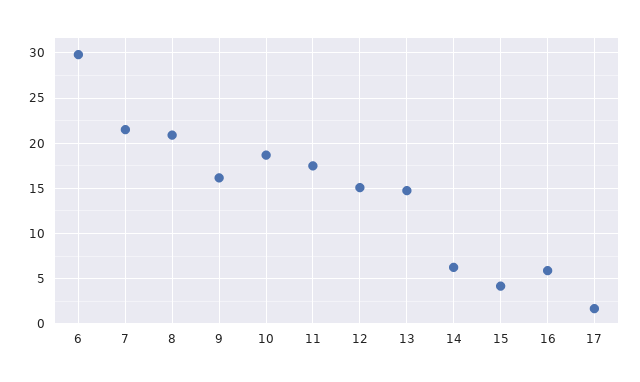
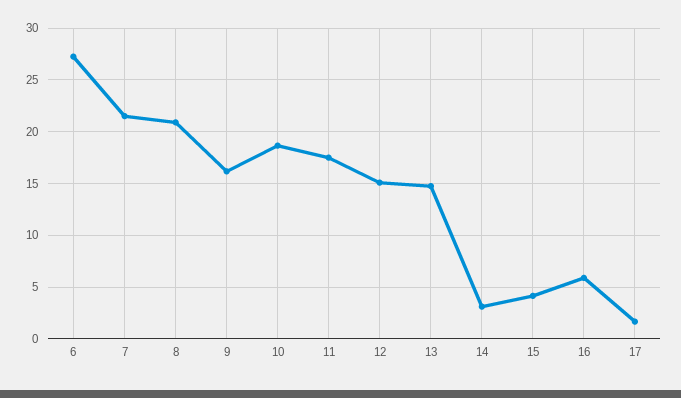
  {
-   "6": 30,
+   "6": 27,
    "7": 22,
    "8": 21,
    "9": 16,
    "10": 19,
    "11": 18,
    "12": 15,
    "13": 15,
-   "14": 6,
+   "14": 3,
    "15": 4,
    "16": 6,
    "17": 2
  }

